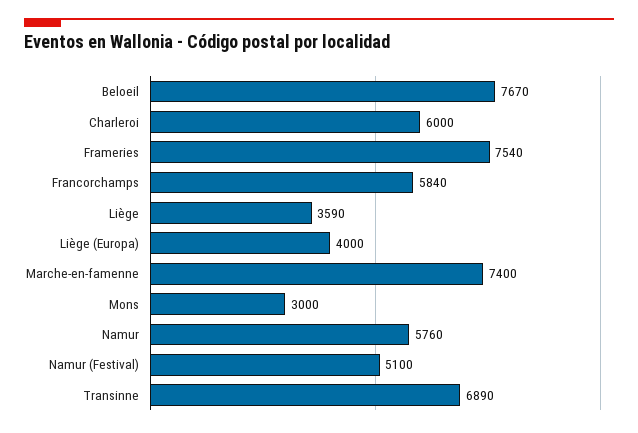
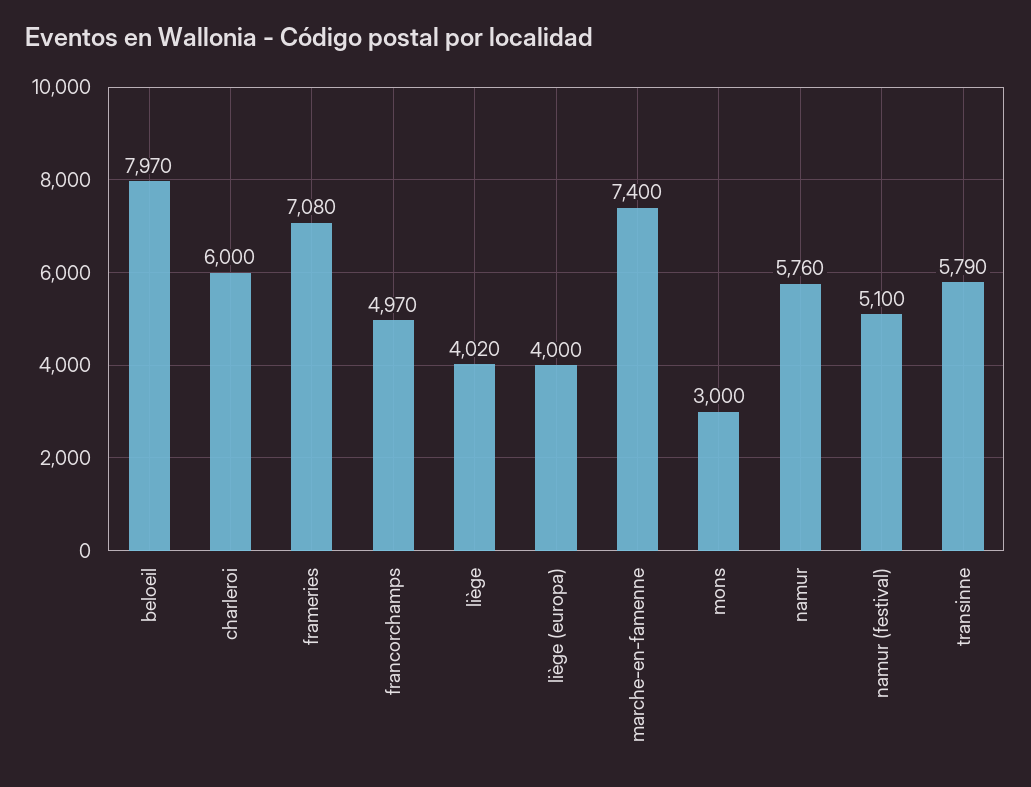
  {
-   "Beloeil": 7670,
+   "Beloeil": 7970,
    "Charleroi": 6000,
-   "Frameries": 7540,
+   "Frameries": 7080,
-   "Francorchamps": 5840,
+   "Francorchamps": 4970,
-   "Liège": 3590,
+   "Liège": 4020,
    "Liège (Europa)": 4000,
    "Marche-en-famenne": 7400,
    "Mons": 3000,
    "Namur": 5760,
    "Namur (Festival)": 5100,
-   "Transinne": 6890
+   "Transinne": 5790
  }

